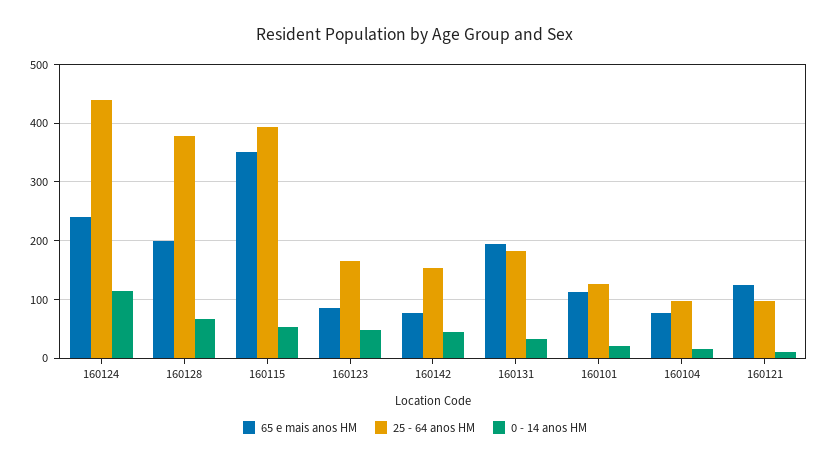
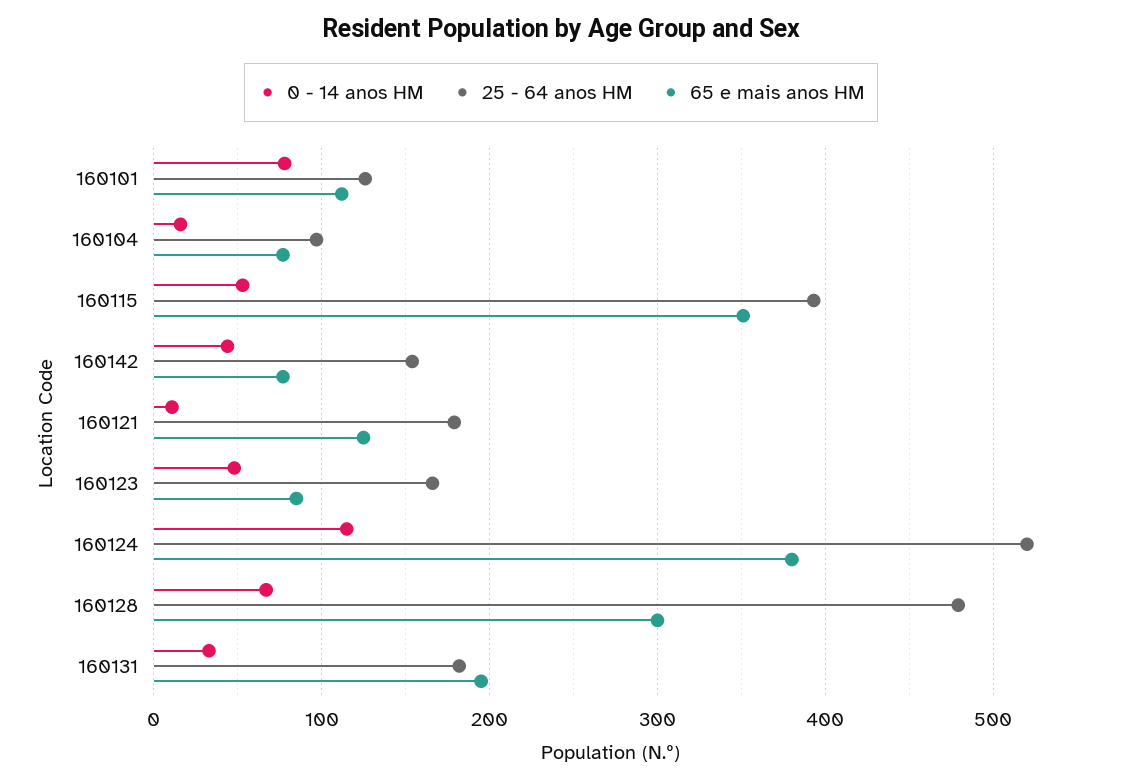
  {
    "65 e mais anos HM": {
-     "160124": 240,
+     "160124": 380,
-     "160128": 200,
+     "160128": 300,
      "160115": 350,
      "160123": 90,
      "160142": 80,
      "160131": 200,
      "160101": 110,
      "160104": 80,
      "160121": 130
    },
    "25 - 64 anos HM": {
-     "160124": 440,
+     "160124": 520,
-     "160128": 380,
+     "160128": 480,
      "160115": 390,
      "160123": 170,
      "160142": 150,
      "160131": 180,
      "160101": 130,
      "160104": 100,
-     "160121": 100
+     "160121": 180
    },
    "0 - 14 anos HM": {
      "160124": 120,
      "160128": 70,
      "160115": 50,
      "160123": 50,
      "160142": 40,
      "160131": 30,
-     "160101": 20,
+     "160101": 80,
      "160104": 20,
      "160121": 10
    }
  }

